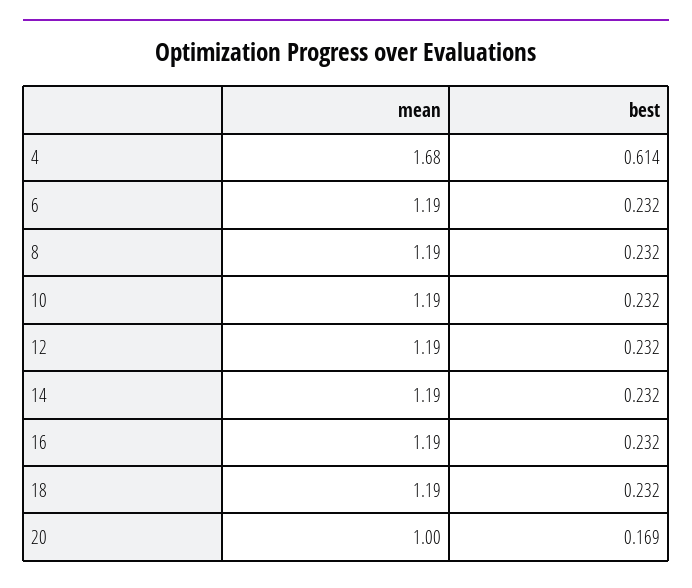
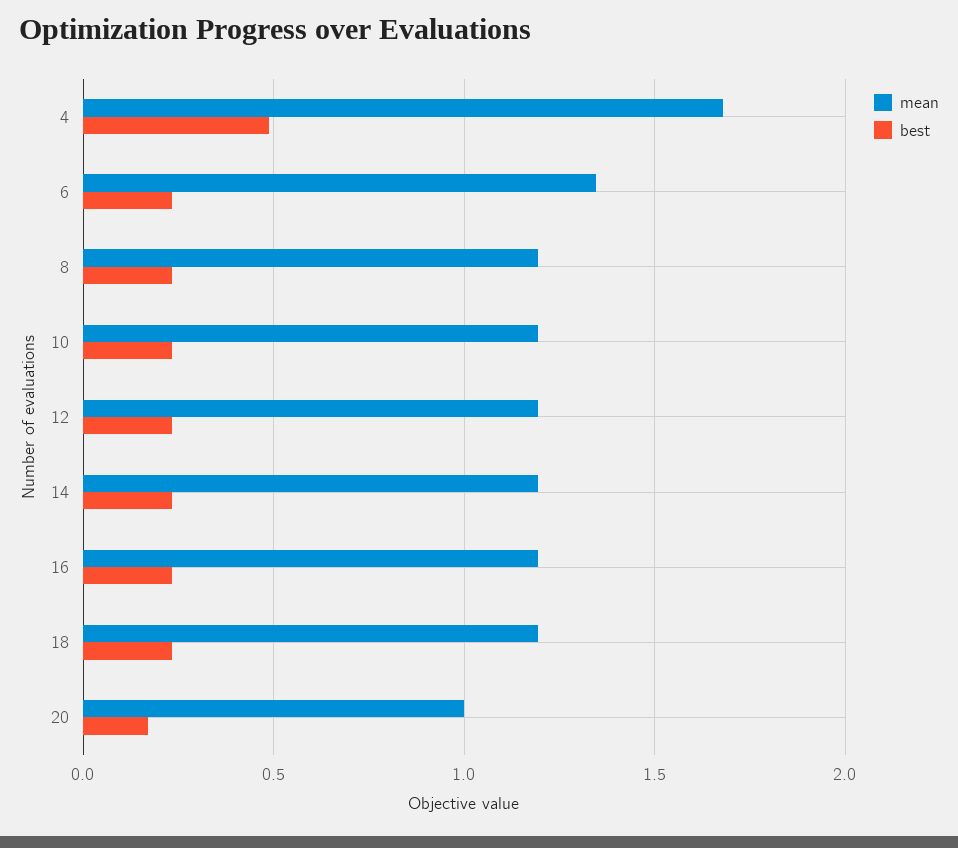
  {
    "mean": {
      "4": 1.68,
-     "6": 1.19,
+     "6": 1.35,
      "8": 1.19,
      "10": 1.19,
      "12": 1.19,
      "14": 1.19,
      "16": 1.19,
      "18": 1.19,
      "20": 1
    },
    "best": {
-     "4": 0.614,
+     "4": 0.5,
      "6": 0.232,
      "8": 0.232,
      "10": 0.232,
      "12": 0.232,
      "14": 0.232,
      "16": 0.232,
      "18": 0.232,
      "20": 0.169
    }
  }

